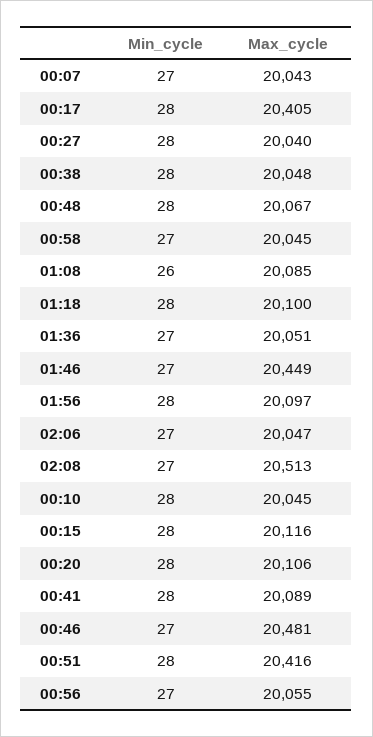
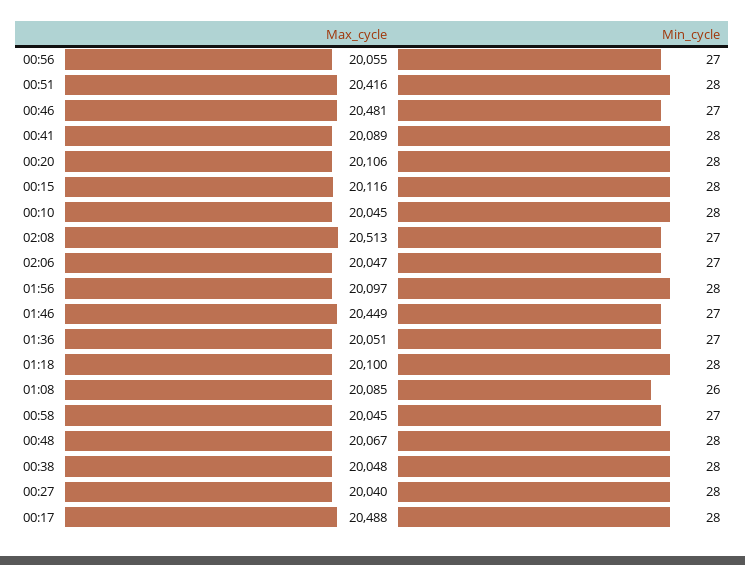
  {
    "Min_cycle": {
-     "00:07": 27,
      "00:17": 28,
      "00:27": 28,
      "00:38": 28,
      "00:48": 28,
      "00:58": 27,
      "01:08": 26,
      "01:18": 28,
      "01:36": 27,
      "01:46": 27,
      "01:56": 28,
      "02:06": 27,
      "02:08": 27,
      "00:10": 28,
      "00:15": 28,
      "00:20": 28,
      "00:41": 28,
      "00:46": 27,
      "00:51": 28,
      "00:56": 27
    },
    "Max_cycle": {
-     "00:07": 20043,
-     "00:17": 20405,
+     "00:17": 20488,
      "00:27": 20040,
      "00:38": 20048,
      "00:48": 20067,
      "00:58": 20045,
      "01:08": 20085,
      "01:18": 20100,
      "01:36": 20051,
      "01:46": 20449,
      "01:56": 20097,
      "02:06": 20047,
      "02:08": 20513,
      "00:10": 20045,
      "00:15": 20116,
      "00:20": 20106,
      "00:41": 20089,
      "00:46": 20481,
      "00:51": 20416,
      "00:56": 20055
    }
  }

